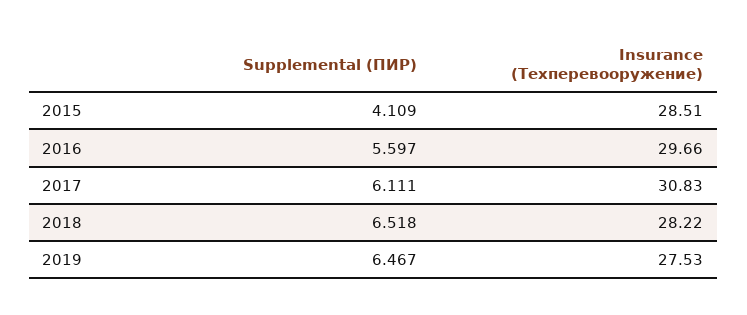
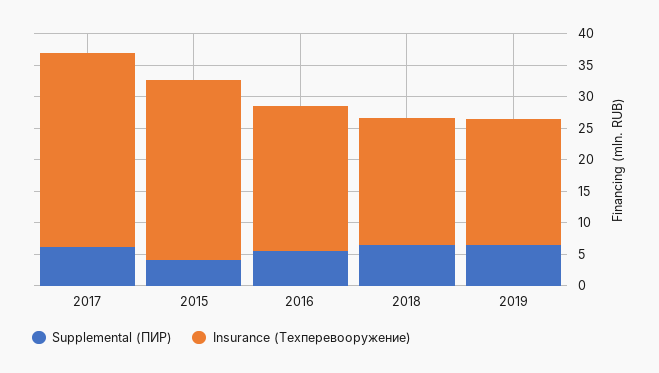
  {
    "Supplemental (ПИР)": {
      "2015": 4.109,
      "2016": 5.597,
      "2017": 6.111,
      "2018": 6.518,
      "2019": 6.467
    },
    "Insurance (Техперевооружение)": {
      "2015": 28.51,
-     "2016": 29.66,
+     "2016": 22.5,
      "2017": 30.83,
-     "2018": 28.22,
+     "2018": 20,
-     "2019": 27.53
+     "2019": 20
    }
  }

